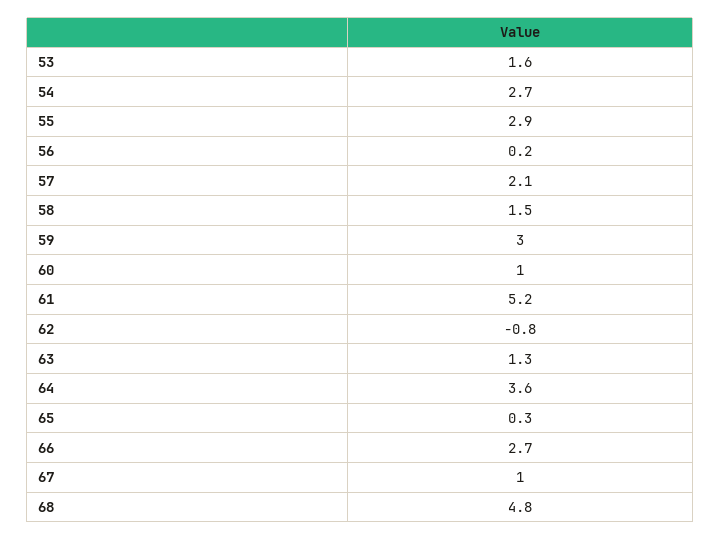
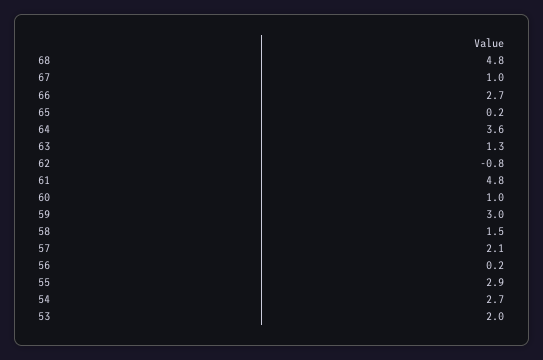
  {
-   "53": 1.6,
+   "53": 2,
    "54": 2.7,
    "55": 2.9,
    "56": 0.2,
    "57": 2.1,
    "58": 1.5,
    "59": 3,
    "60": 1,
-   "61": 5.2,
+   "61": 4.8,
    "62": -0.8,
    "63": 1.3,
    "64": 3.6,
-   "65": 0.3,
+   "65": 0.2,
    "66": 2.7,
    "67": 1,
    "68": 4.8
  }

